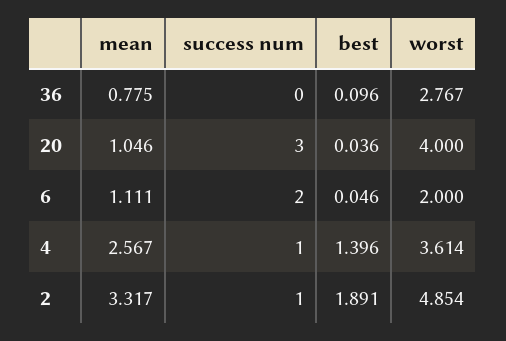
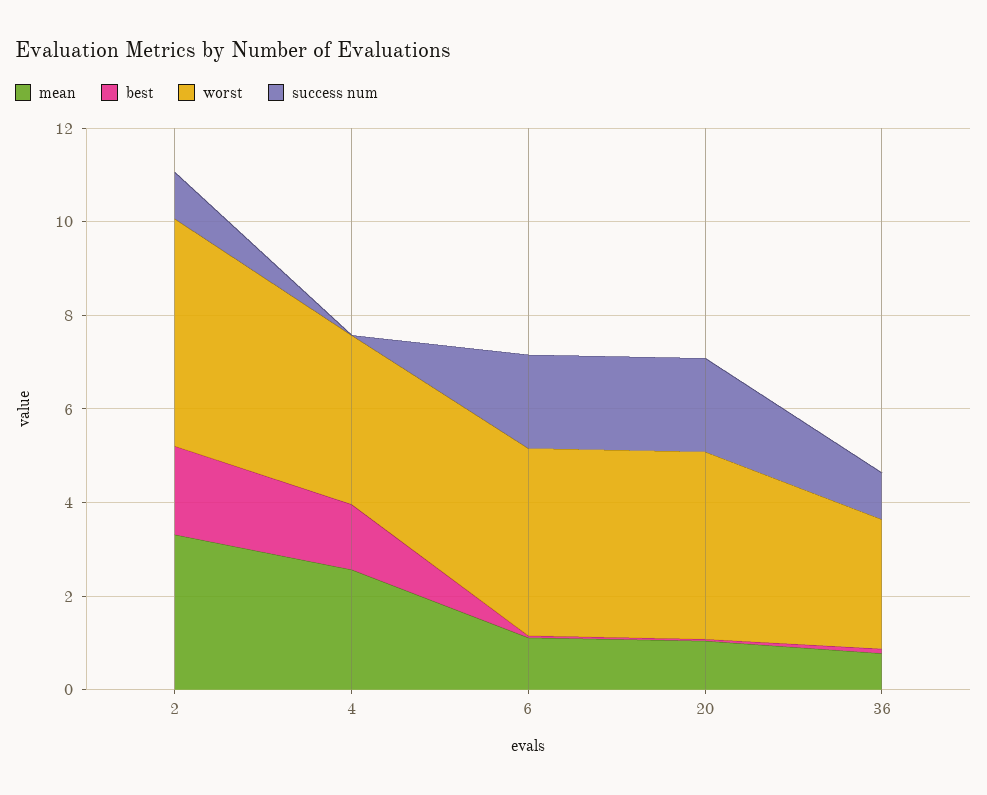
  {
    "mean": {
      "36": 0.775,
      "20": 1.046,
      "6": 1.111,
      "4": 2.567,
      "2": 3.317
    },
    "success num": {
-     "36": 0,
+     "36": 1,
-     "20": 3,
+     "20": 2,
      "6": 2,
-     "4": 1,
+     "4": 0,
      "2": 1
    },
    "best": {
      "36": 0.096,
      "20": 0.036,
      "6": 0.046,
      "4": 1.396,
      "2": 1.891
    },
    "worst": {
      "36": 2.767,
      "20": 4,
-     "6": 2,
+     "6": 4,
      "4": 3.614,
      "2": 4.854
    }
  }

